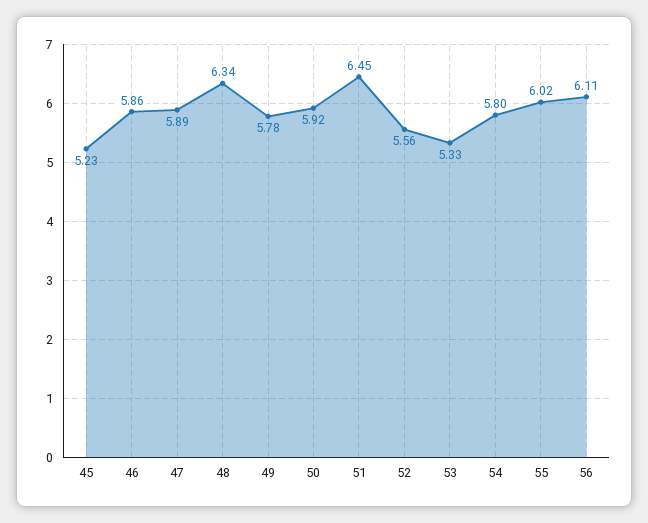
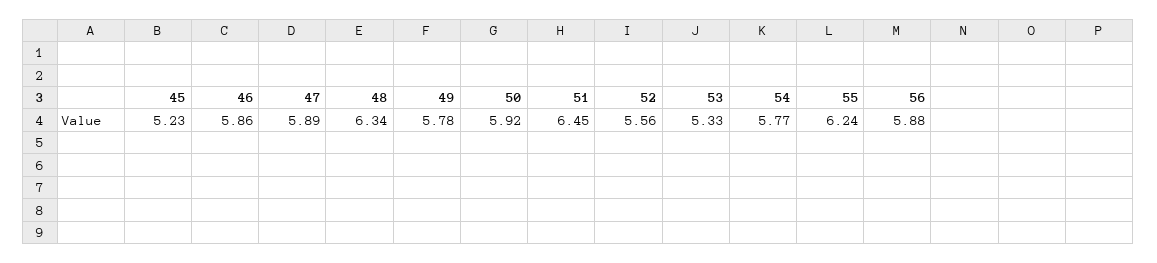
  {
    "45": 5.23,
    "46": 5.86,
    "47": 5.89,
    "48": 6.34,
    "49": 5.78,
    "50": 5.92,
    "51": 6.45,
    "52": 5.56,
    "53": 5.33,
-   "54": 5.8,
+   "54": 5.77,
-   "55": 6.02,
+   "55": 6.24,
-   "56": 6.11
+   "56": 5.88
  }

